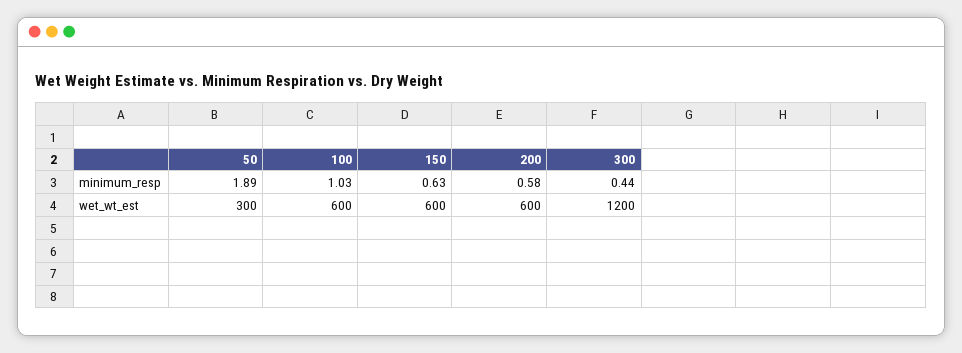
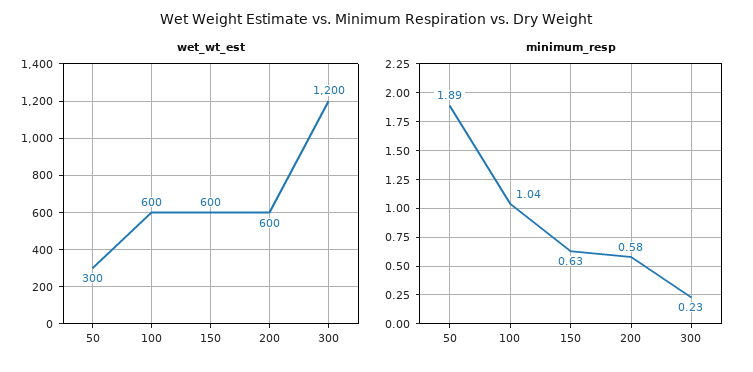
  {
    "minimum_resp": {
      "50": 1.89,
-     "100": 1.03,
+     "100": 1.04,
      "150": 0.63,
      "200": 0.58,
-     "300": 0.44
+     "300": 0.23
    },
    "wet_wt_est": {
      "50": 300,
      "100": 600,
      "150": 600,
      "200": 600,
      "300": 1200
    }
  }

